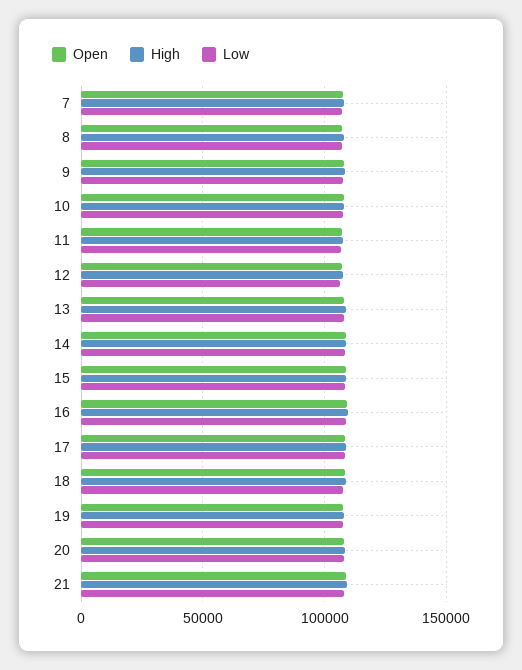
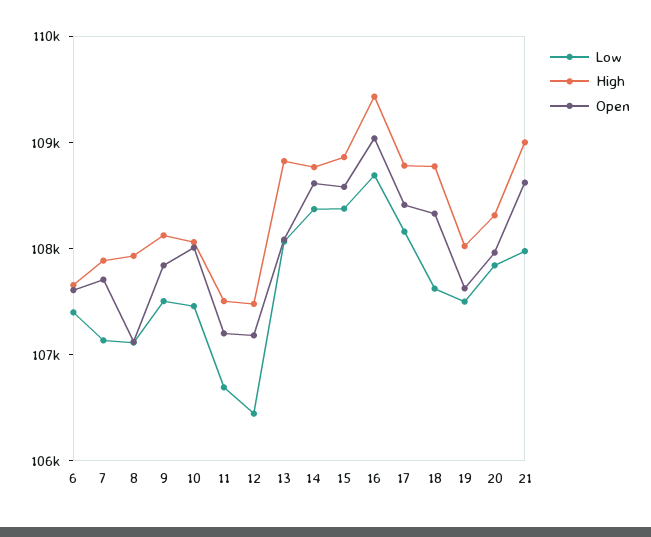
  {
    "Open": {
      "7": 107800,
      "8": 107200,
      "9": 107800,
      "10": 108000,
      "11": 107200,
      "12": 107200,
      "13": 108000,
      "14": 108600,
      "15": 108600,
      "16": 109000,
      "17": 108400,
      "18": 108400,
      "19": 107600,
      "20": 108000,
-     "21": 108600
+     "21": 108600,
+     "6": 107600
    },
    "High": {
      "7": 107800,
      "8": 108000,
      "9": 108200,
      "10": 108000,
      "11": 107600,
      "12": 107400,
      "13": 108800,
      "14": 108800,
      "15": 108800,
      "16": 109400,
      "17": 108800,
      "18": 108800,
      "19": 108000,
      "20": 108400,
-     "21": 109000
+     "21": 109000,
+     "6": 107600
    },
    "Low": {
      "7": 107200,
      "8": 107200,
      "9": 107600,
      "10": 107400,
      "11": 106600,
      "12": 106400,
      "13": 108000,
      "14": 108400,
      "15": 108400,
      "16": 108600,
      "17": 108200,
      "18": 107600,
      "19": 107600,
      "20": 107800,
-     "21": 108000
+     "21": 108000,
+     "6": 107400
    }
  }

